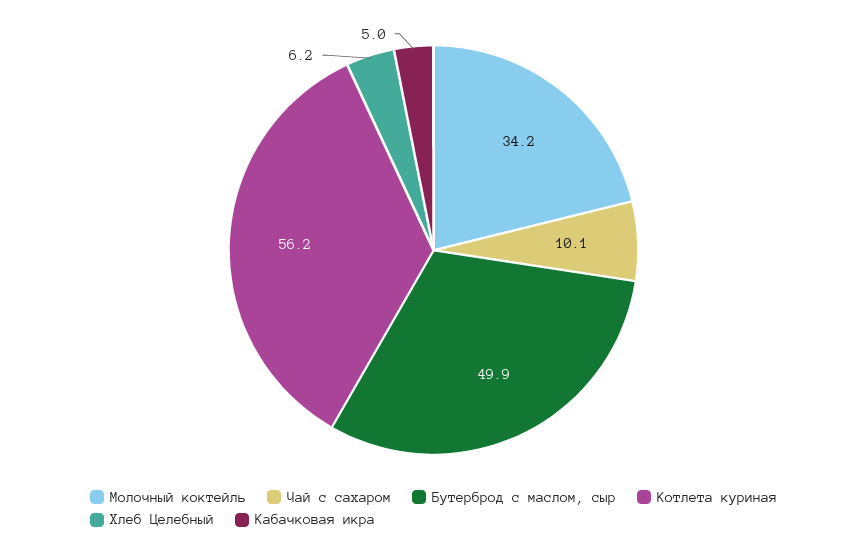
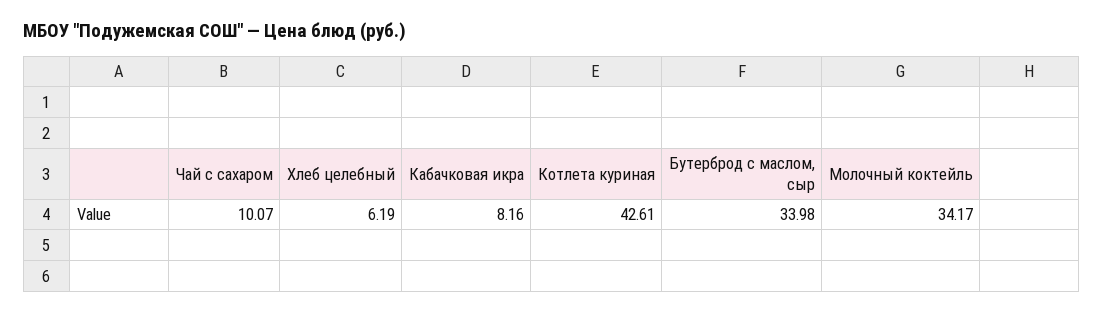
  {
    "Молочный коктейль": 34.17,
    "Чай с сахаром": 10.07,
-   "Бутерброд с маслом, сыр": 49.9,
+   "Бутерброд с маслом, сыр": 33.98,
-   "Котлета куриная": 56.2,
+   "Котлета куриная": 42.61,
    "Хлеб Целебный": 6.19,
-   "Кабачковая икра": 5
+   "Кабачковая икра": 8.16
  }

